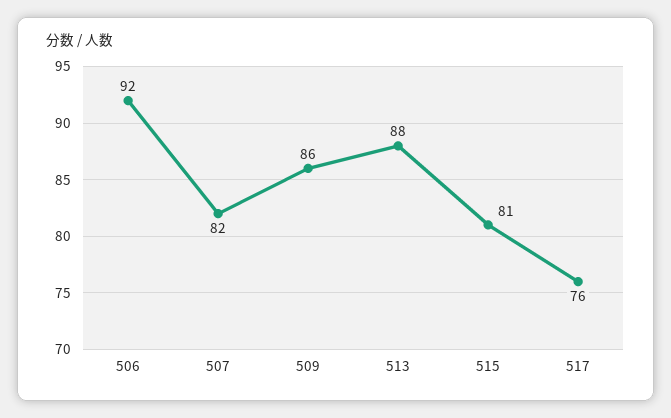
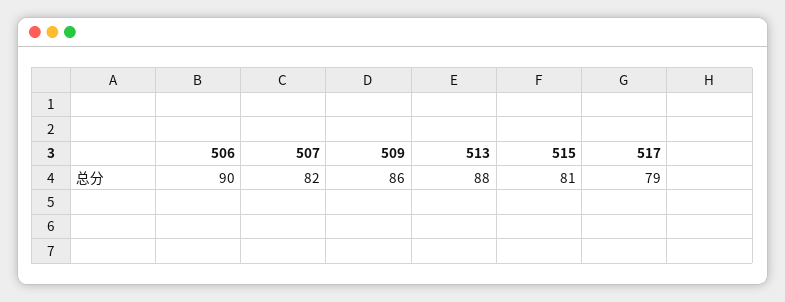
  {
-   "506": 92,
+   "506": 90,
    "507": 82,
    "509": 86,
    "513": 88,
    "515": 81,
-   "517": 76
+   "517": 79
  }

